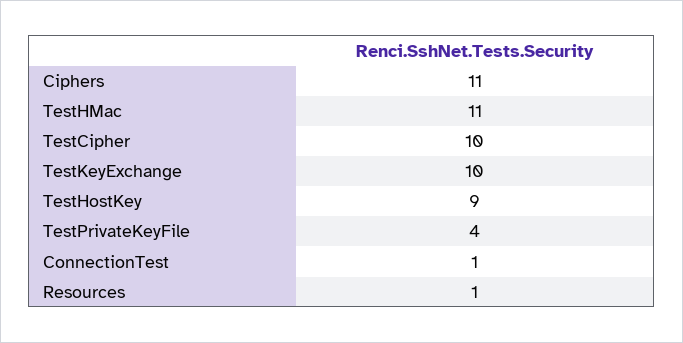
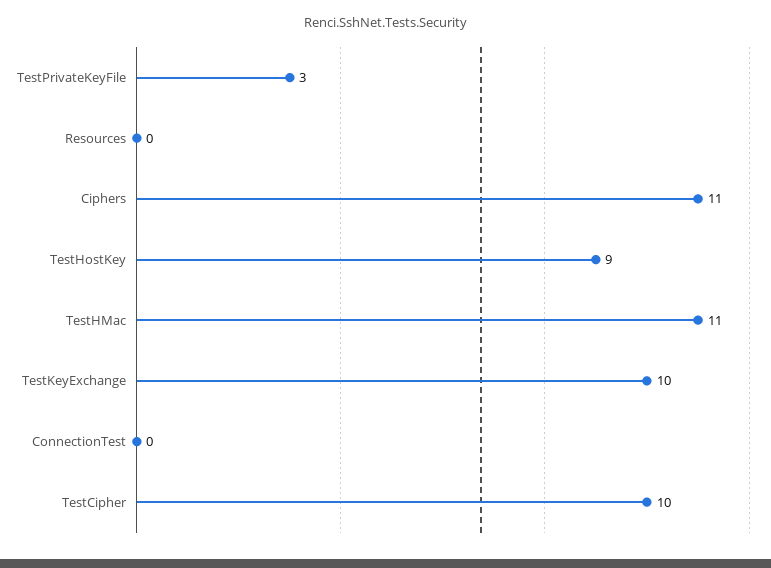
  {
    "Ciphers": 11,
    "TestHMac": 11,
    "TestCipher": 10,
    "TestKeyExchange": 10,
    "TestHostKey": 9,
-   "TestPrivateKeyFile": 4,
+   "TestPrivateKeyFile": 3,
-   "ConnectionTest": 1,
+   "ConnectionTest": 0,
-   "Resources": 1
+   "Resources": 0
  }

